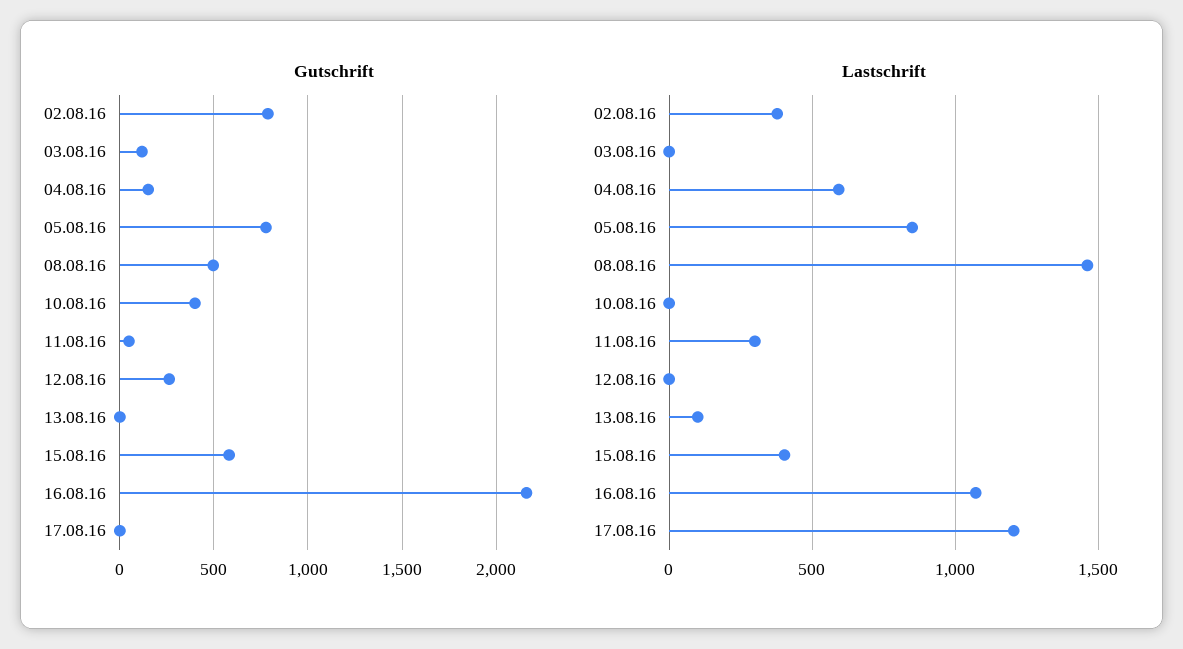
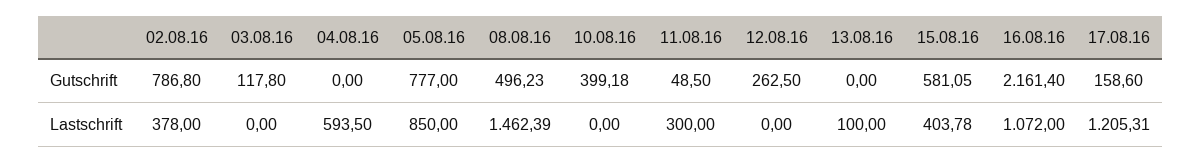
  {
    "Gutschrift": {
      "02.08.16": 786.8,
      "03.08.16": 117.8,
-     "04.08.16": 150,
+     "04.08.16": 0,
      "05.08.16": 777,
      "08.08.16": 496.23,
      "10.08.16": 399.18,
      "11.08.16": 48.5,
      "12.08.16": 262.5,
      "13.08.16": 0,
      "15.08.16": 581.05,
      "16.08.16": 2161.4,
-     "17.08.16": 0
+     "17.08.16": 158.6
    },
    "Lastschrift": {
      "02.08.16": 378,
      "03.08.16": 0,
      "04.08.16": 593.5,
      "05.08.16": 850,
      "08.08.16": 1462.39,
      "10.08.16": 0,
      "11.08.16": 300,
      "12.08.16": 0,
      "13.08.16": 100,
      "15.08.16": 403.78,
      "16.08.16": 1072,
      "17.08.16": 1205.31
    }
  }

